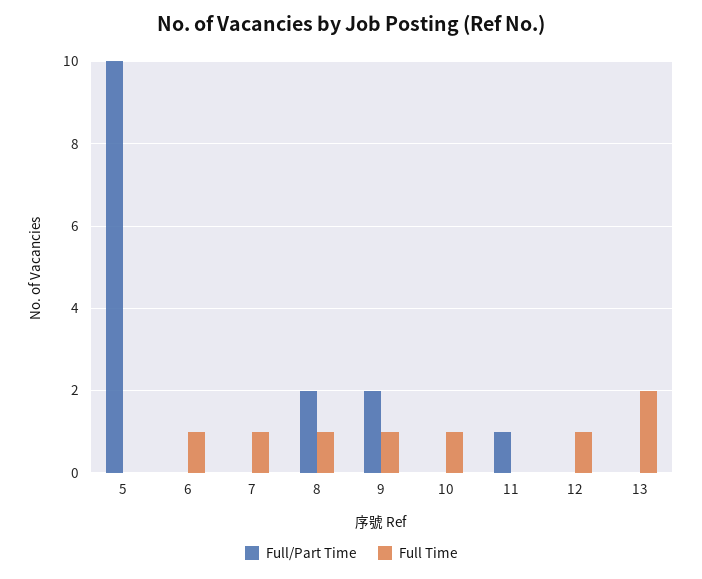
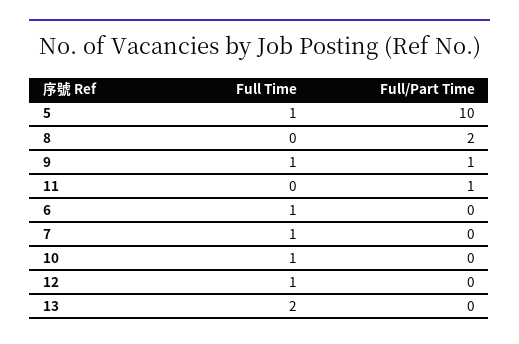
  {
    "Full/Part Time": {
      "5": 10,
      "6": 0,
      "7": 0,
      "8": 2,
-     "9": 2,
+     "9": 1,
      "10": 0,
      "11": 1,
      "12": 0,
      "13": 0
    },
    "Full Time": {
-     "5": 0,
+     "5": 1,
      "6": 1,
      "7": 1,
-     "8": 1,
+     "8": 0,
      "9": 1,
      "10": 1,
      "11": 0,
      "12": 1,
      "13": 2
    }
  }

